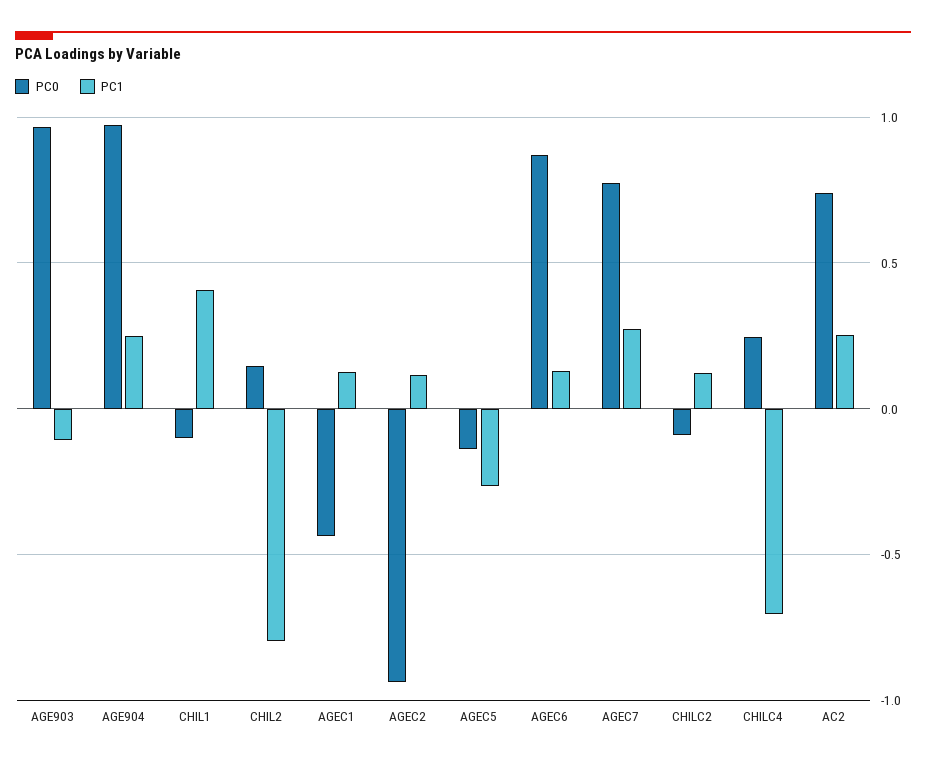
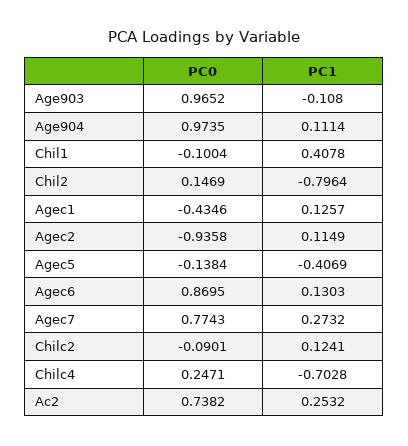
  {
    "PC0": {
      "AGE903": 0.9652,
      "AGE904": 0.9735,
      "CHIL1": -0.1004,
      "CHIL2": 0.1469,
      "AGEC1": -0.4346,
      "AGEC2": -0.9358,
      "AGEC5": -0.1384,
      "AGEC6": 0.8695,
      "AGEC7": 0.7743,
      "CHILC2": -0.0901,
      "CHILC4": 0.2471,
      "AC2": 0.7382
    },
    "PC1": {
      "AGE903": -0.108,
-     "AGE904": 0.25,
+     "AGE904": 0.1114,
      "CHIL1": 0.4078,
      "CHIL2": -0.7964,
      "AGEC1": 0.1257,
      "AGEC2": 0.1149,
-     "AGEC5": -0.25,
+     "AGEC5": -0.4069,
      "AGEC6": 0.1303,
      "AGEC7": 0.2732,
      "CHILC2": 0.1241,
      "CHILC4": -0.7028,
      "AC2": 0.2532
    }
  }

